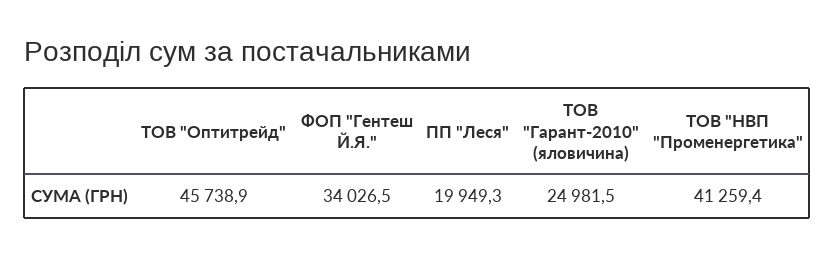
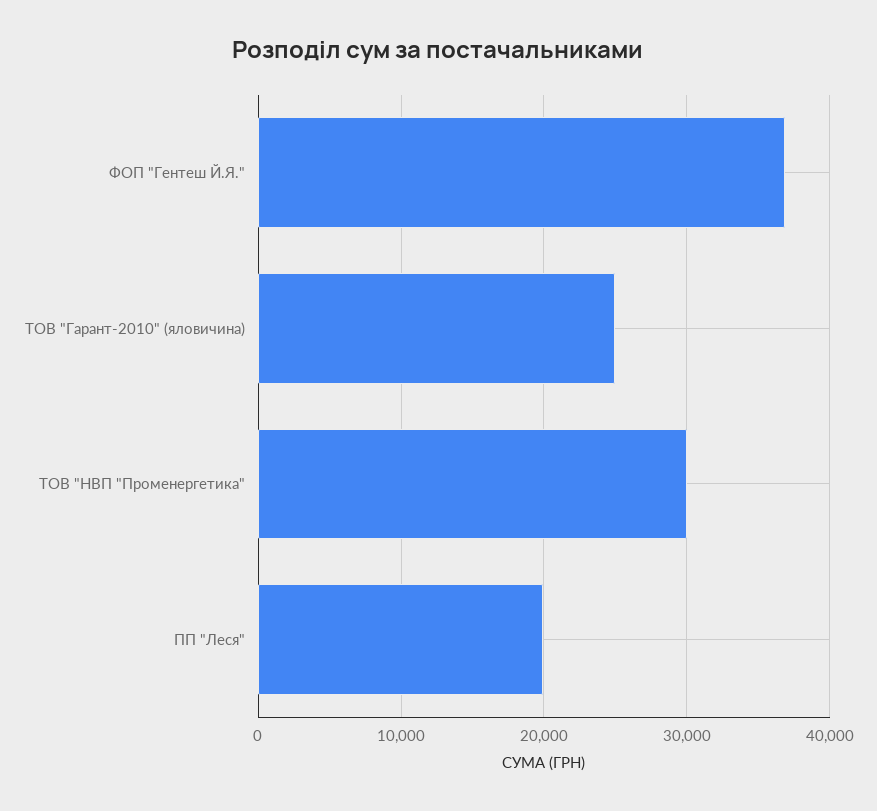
  {
-   "ТОВ \"Оптитрейд\"": 45738.9,
-   "ФОП \"Гентеш Й.Я.\"": 34026.5,
+   "ФОП \"Гентеш Й.Я.\"": 37000,
    "ПП \"Леся\"": 19949.3,
    "ТОВ \"Гарант-2010\" (яловичина)": 24981.5,
-   "ТОВ \"НВП \"Променергетика\"": 41259.4
+   "ТОВ \"НВП \"Променергетика\"": 30000
  }

